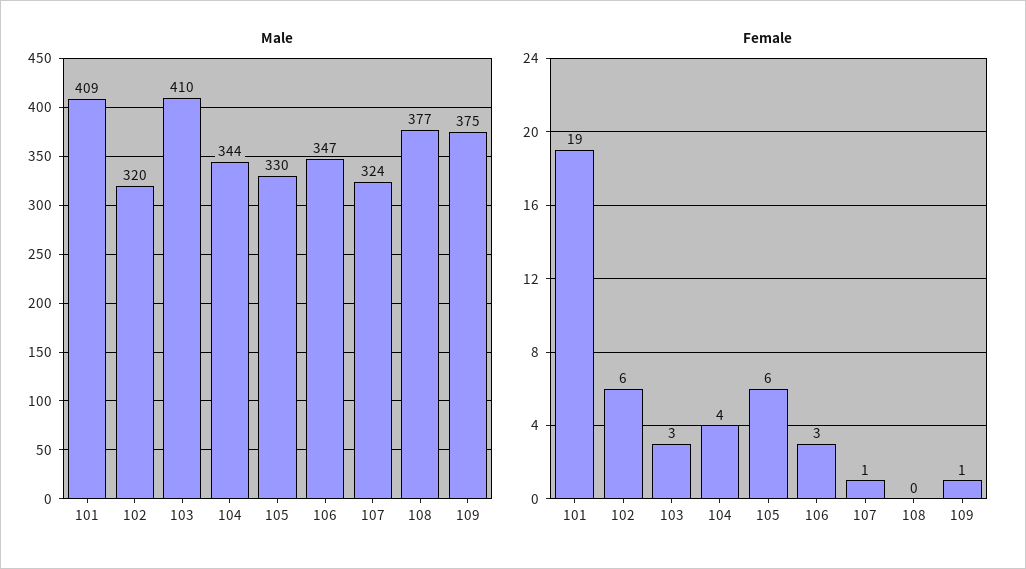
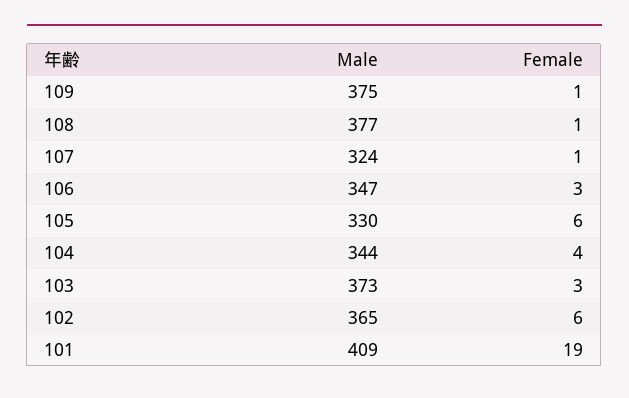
  {
    "Male": {
      "101": 409,
-     "102": 320,
+     "102": 365,
-     "103": 410,
+     "103": 373,
      "104": 344,
      "105": 330,
      "106": 347,
      "107": 324,
      "108": 377,
      "109": 375
    },
    "Female": {
      "101": 19,
      "102": 6,
      "103": 3,
      "104": 4,
      "105": 6,
      "106": 3,
      "107": 1,
-     "108": 0,
+     "108": 1,
      "109": 1
    }
  }

